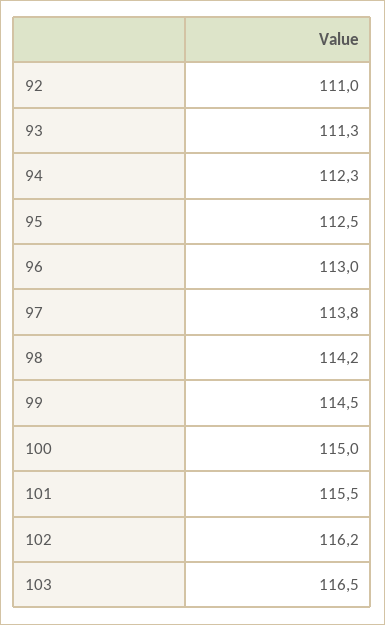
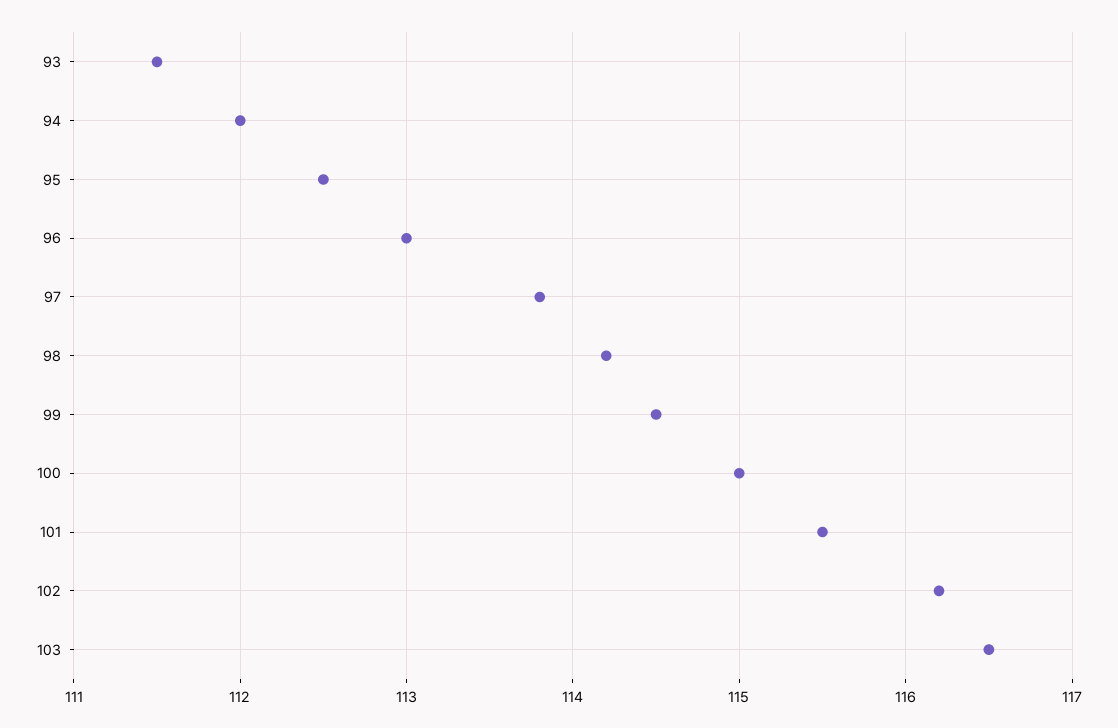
  {
-   "92": 111,
-   "93": 111.3,
+   "93": 111.5,
-   "94": 112.3,
+   "94": 112,
    "95": 112.5,
    "96": 113,
    "97": 113.8,
    "98": 114.2,
    "99": 114.5,
    "100": 115,
    "101": 115.5,
    "102": 116.2,
    "103": 116.5
  }

